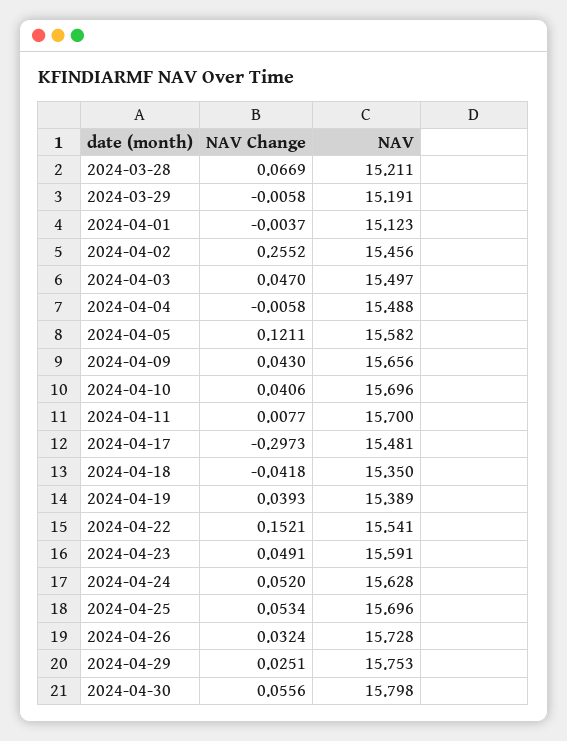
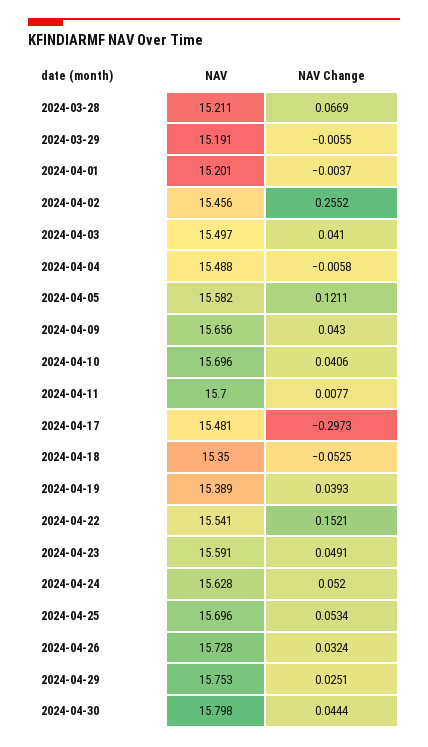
  {
    "NAV Change": {
      "2024-03-28": 0.0669,
-     "2024-03-29": -0.0058,
+     "2024-03-29": -0.0055,
      "2024-04-01": -0.0037,
      "2024-04-02": 0.2552,
-     "2024-04-03": 0.047,
+     "2024-04-03": 0.041,
      "2024-04-04": -0.0058,
      "2024-04-05": 0.1211,
      "2024-04-09": 0.043,
      "2024-04-10": 0.0406,
      "2024-04-11": 0.0077,
      "2024-04-17": -0.2973,
-     "2024-04-18": -0.0418,
+     "2024-04-18": -0.0525,
      "2024-04-19": 0.0393,
      "2024-04-22": 0.1521,
      "2024-04-23": 0.0491,
      "2024-04-24": 0.052,
      "2024-04-25": 0.0534,
      "2024-04-26": 0.0324,
      "2024-04-29": 0.0251,
-     "2024-04-30": 0.0556
+     "2024-04-30": 0.0444
    },
    "NAV": {
      "2024-03-28": 15.211,
      "2024-03-29": 15.191,
-     "2024-04-01": 15.123,
+     "2024-04-01": 15.201,
      "2024-04-02": 15.456,
      "2024-04-03": 15.497,
      "2024-04-04": 15.488,
      "2024-04-05": 15.582,
      "2024-04-09": 15.656,
      "2024-04-10": 15.696,
      "2024-04-11": 15.7,
      "2024-04-17": 15.481,
      "2024-04-18": 15.35,
      "2024-04-19": 15.389,
      "2024-04-22": 15.541,
      "2024-04-23": 15.591,
      "2024-04-24": 15.628,
      "2024-04-25": 15.696,
      "2024-04-26": 15.728,
      "2024-04-29": 15.753,
      "2024-04-30": 15.798
    }
  }

